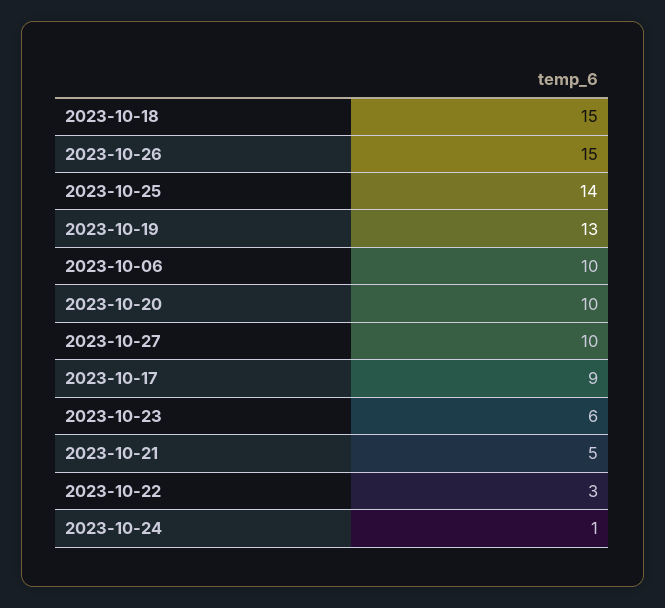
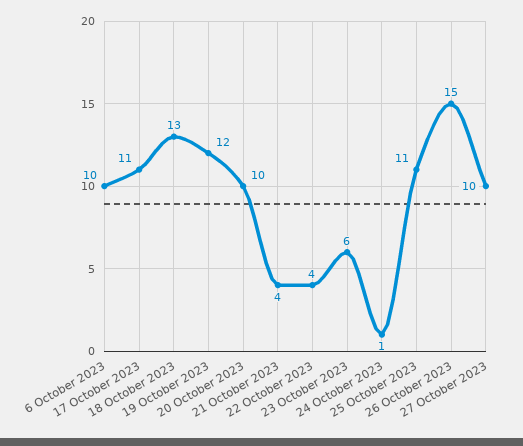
  {
-   "2023-10-18": 15,
+   "2023-10-18": 13,
    "2023-10-26": 15,
-   "2023-10-25": 14,
+   "2023-10-25": 11,
-   "2023-10-19": 13,
+   "2023-10-19": 12,
    "2023-10-06": 10,
    "2023-10-20": 10,
    "2023-10-27": 10,
-   "2023-10-17": 9,
+   "2023-10-17": 11,
    "2023-10-23": 6,
-   "2023-10-21": 5,
+   "2023-10-21": 4,
-   "2023-10-22": 3,
+   "2023-10-22": 4,
    "2023-10-24": 1
  }

